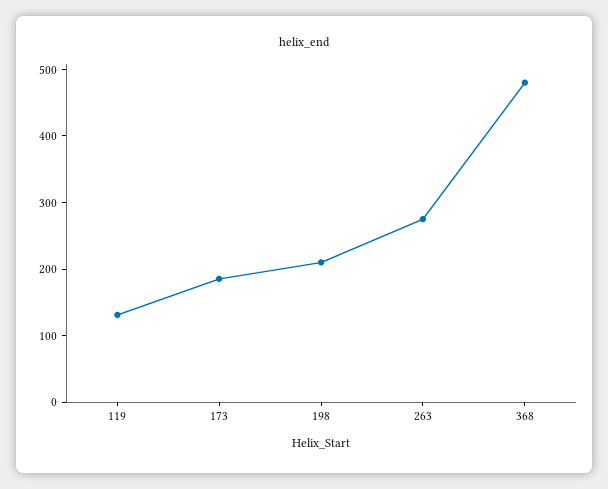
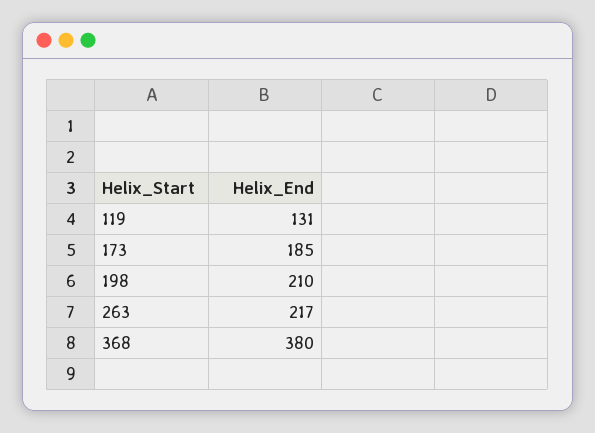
  {
    "119": 131,
    "173": 185,
    "198": 210,
-   "263": 280,
+   "263": 217,
-   "368": 480
+   "368": 380
  }

